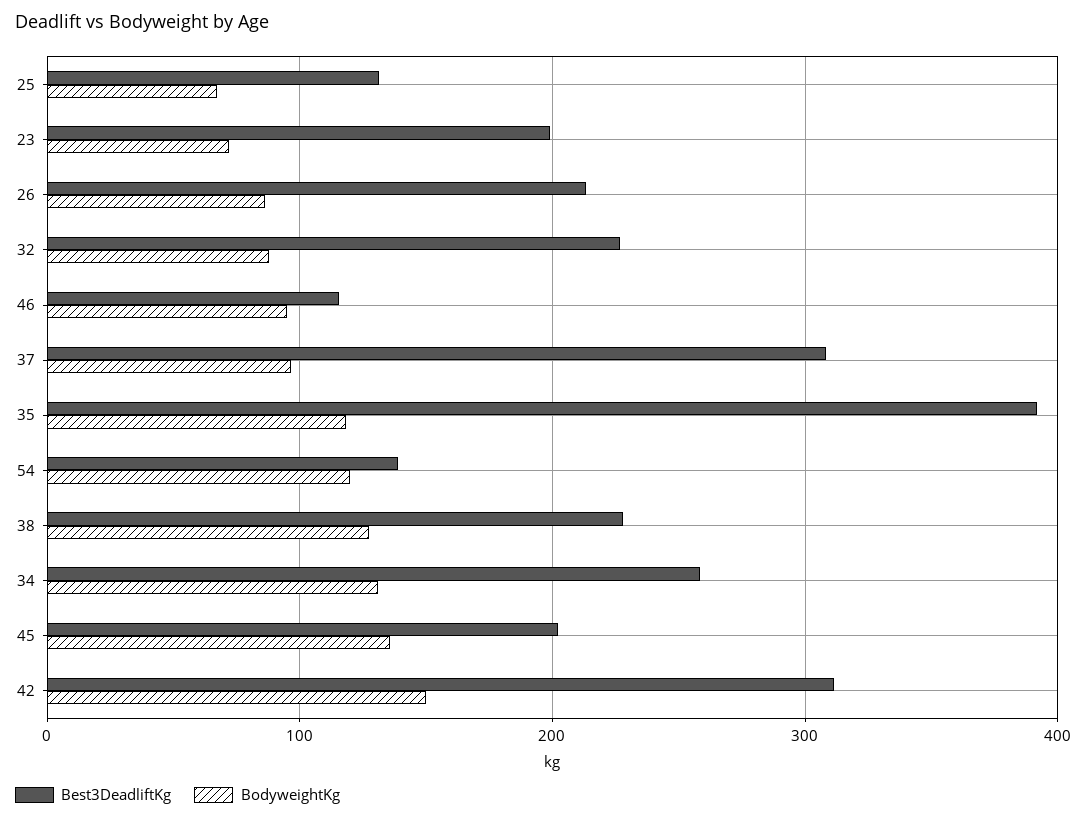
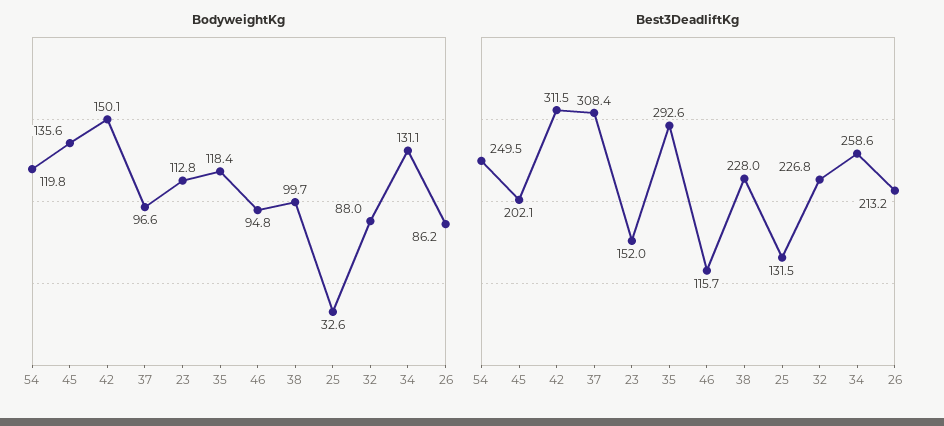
  {
    "Best3DeadliftKg": {
      "25": 131.5,
-     "23": 200,
+     "23": 152,
      "26": 213.2,
      "32": 226.8,
      "46": 115.7,
      "37": 308.4,
-     "35": 390,
+     "35": 292.6,
-     "54": 140,
+     "54": 249.5,
      "38": 228,
      "34": 258.6,
      "45": 202.1,
      "42": 311.5
    },
    "BodyweightKg": {
-     "25": 70,
+     "25": 32.6,
-     "23": 70,
+     "23": 112.8,
      "26": 86.2,
      "32": 88,
      "46": 94.8,
      "37": 96.6,
      "35": 118.4,
      "54": 119.8,
-     "38": 130,
+     "38": 99.7,
      "34": 131.1,
      "45": 135.6,
      "42": 150.1
    }
  }

